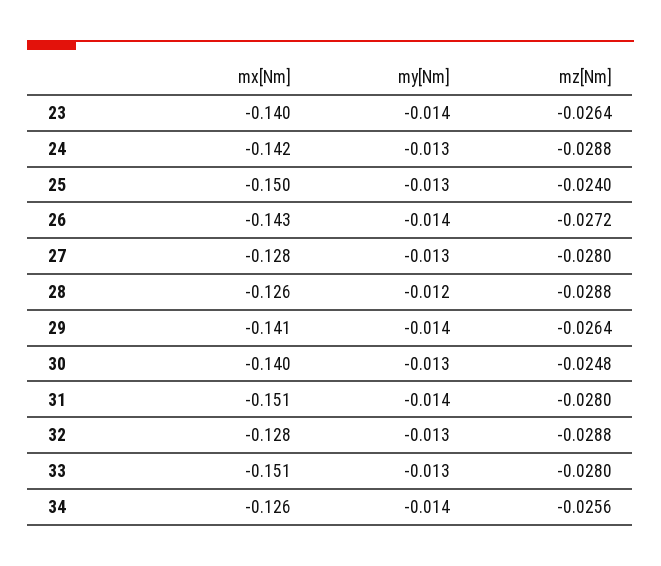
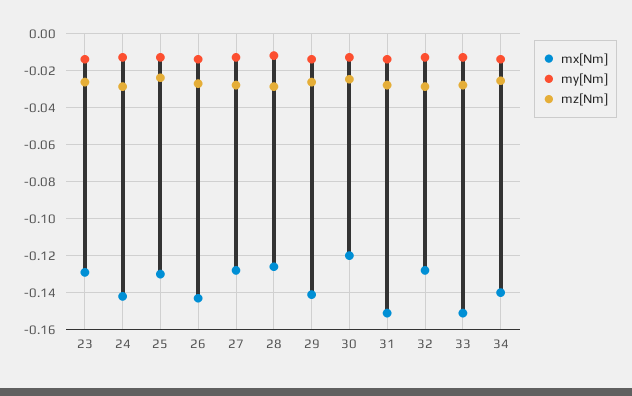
  {
    "mx[Nm]": {
-     "23": -0.14,
+     "23": -0.13,
      "24": -0.142,
-     "25": -0.15,
+     "25": -0.13,
      "26": -0.143,
      "27": -0.128,
      "28": -0.126,
      "29": -0.141,
-     "30": -0.14,
+     "30": -0.12,
      "31": -0.151,
      "32": -0.128,
      "33": -0.151,
-     "34": -0.126
+     "34": -0.14
    },
    "my[Nm]": {
      "23": -0.014,
      "24": -0.013,
      "25": -0.013,
      "26": -0.014,
      "27": -0.013,
      "28": -0.012,
      "29": -0.014,
      "30": -0.013,
      "31": -0.014,
      "32": -0.013,
      "33": -0.013,
      "34": -0.014
    },
    "mz[Nm]": {
      "23": -0.0264,
      "24": -0.0288,
      "25": -0.024,
      "26": -0.0272,
      "27": -0.028,
      "28": -0.0288,
      "29": -0.0264,
      "30": -0.0248,
      "31": -0.028,
      "32": -0.0288,
      "33": -0.028,
      "34": -0.0256
    }
  }

